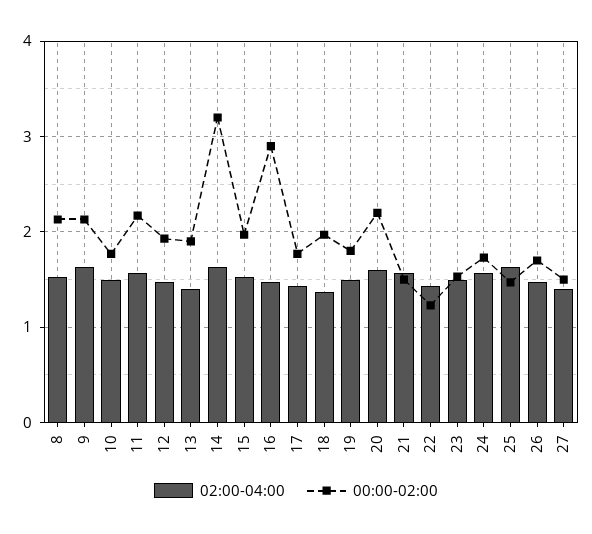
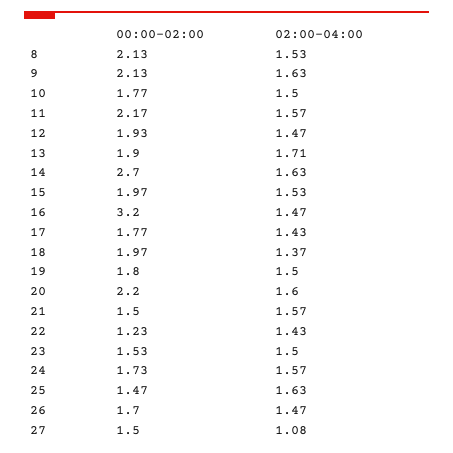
  {
    "02:00-04:00": {
      "8": 1.53,
      "9": 1.63,
      "10": 1.5,
      "11": 1.57,
      "12": 1.47,
-     "13": 1.4,
+     "13": 1.71,
      "14": 1.63,
      "15": 1.53,
      "16": 1.47,
      "17": 1.43,
      "18": 1.37,
      "19": 1.5,
      "20": 1.6,
      "21": 1.57,
      "22": 1.43,
      "23": 1.5,
      "24": 1.57,
      "25": 1.63,
      "26": 1.47,
-     "27": 1.4
+     "27": 1.08
    },
    "00:00-02:00": {
      "8": 2.13,
      "9": 2.13,
      "10": 1.77,
      "11": 2.17,
      "12": 1.93,
      "13": 1.9,
-     "14": 3.2,
+     "14": 2.7,
      "15": 1.97,
-     "16": 2.9,
+     "16": 3.2,
      "17": 1.77,
      "18": 1.97,
      "19": 1.8,
      "20": 2.2,
      "21": 1.5,
      "22": 1.23,
      "23": 1.53,
      "24": 1.73,
      "25": 1.47,
      "26": 1.7,
      "27": 1.5
    }
  }

